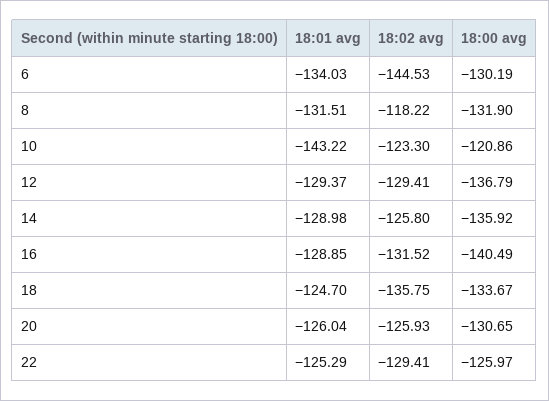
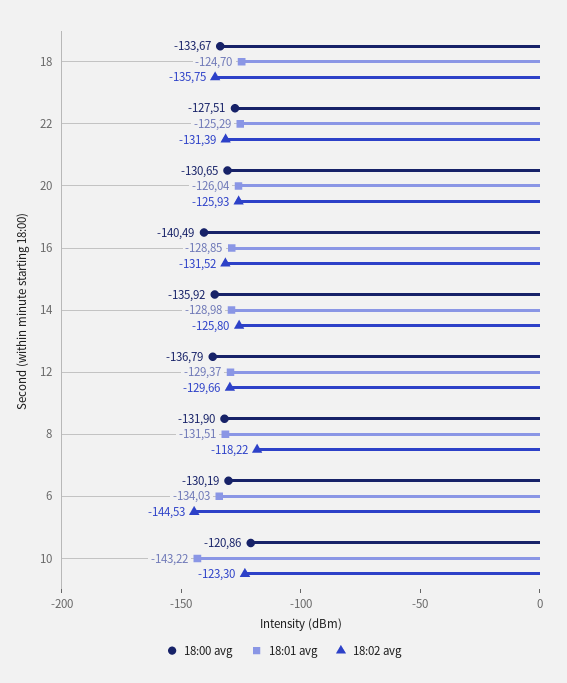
  {
    "18:01 avg": {
      "6": -134.03,
      "8": -131.51,
      "10": -143.22,
      "12": -129.37,
      "14": -128.98,
      "16": -128.85,
      "18": -124.7,
      "20": -126.04,
      "22": -125.29
    },
    "18:02 avg": {
      "6": -144.53,
      "8": -118.22,
      "10": -123.3,
-     "12": -129.41,
+     "12": -129.66,
      "14": -125.8,
      "16": -131.52,
      "18": -135.75,
      "20": -125.93,
-     "22": -129.41
+     "22": -131.39
    },
    "18:00 avg": {
      "6": -130.19,
      "8": -131.9,
      "10": -120.86,
      "12": -136.79,
      "14": -135.92,
      "16": -140.49,
      "18": -133.67,
      "20": -130.65,
-     "22": -125.97
+     "22": -127.51
    }
  }

